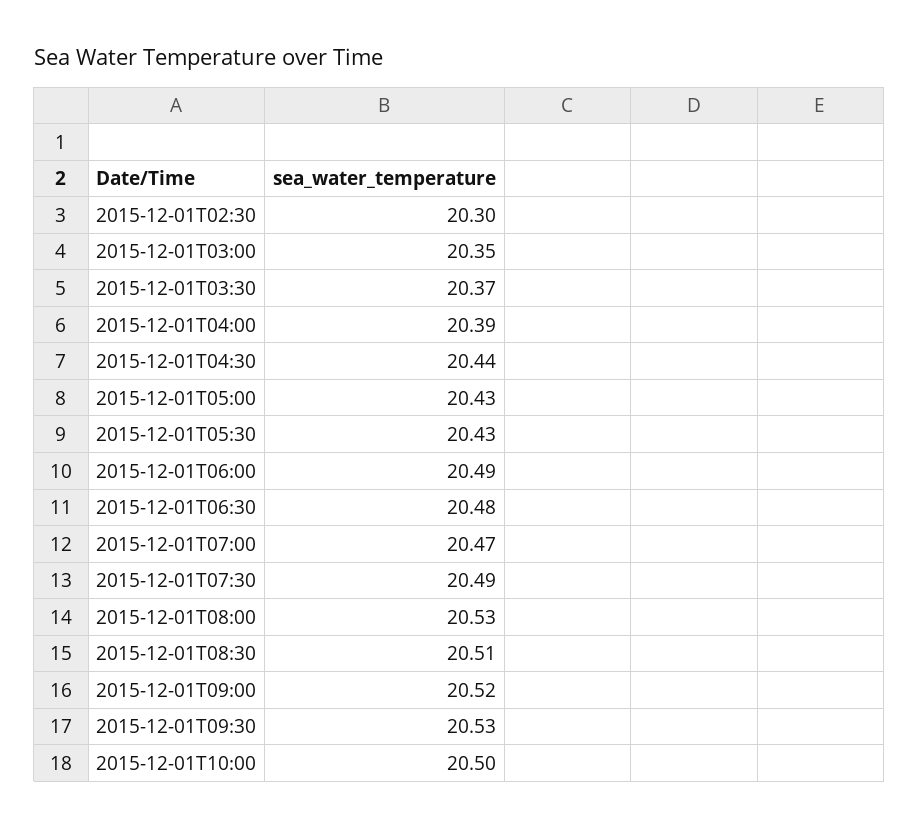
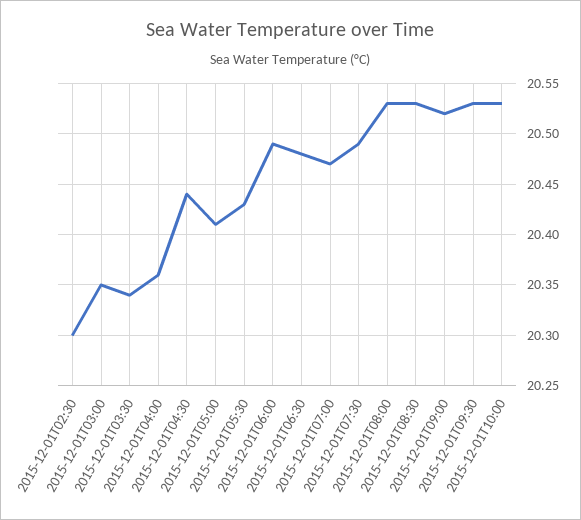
  {
    "2015-12-01T02:30": 20.3,
    "2015-12-01T03:00": 20.35,
-   "2015-12-01T03:30": 20.37,
+   "2015-12-01T03:30": 20.34,
-   "2015-12-01T04:00": 20.39,
+   "2015-12-01T04:00": 20.36,
    "2015-12-01T04:30": 20.44,
-   "2015-12-01T05:00": 20.43,
+   "2015-12-01T05:00": 20.41,
    "2015-12-01T05:30": 20.43,
    "2015-12-01T06:00": 20.49,
    "2015-12-01T06:30": 20.48,
    "2015-12-01T07:00": 20.47,
    "2015-12-01T07:30": 20.49,
    "2015-12-01T08:00": 20.53,
-   "2015-12-01T08:30": 20.51,
+   "2015-12-01T08:30": 20.53,
    "2015-12-01T09:00": 20.52,
    "2015-12-01T09:30": 20.53,
-   "2015-12-01T10:00": 20.5
+   "2015-12-01T10:00": 20.53
  }

